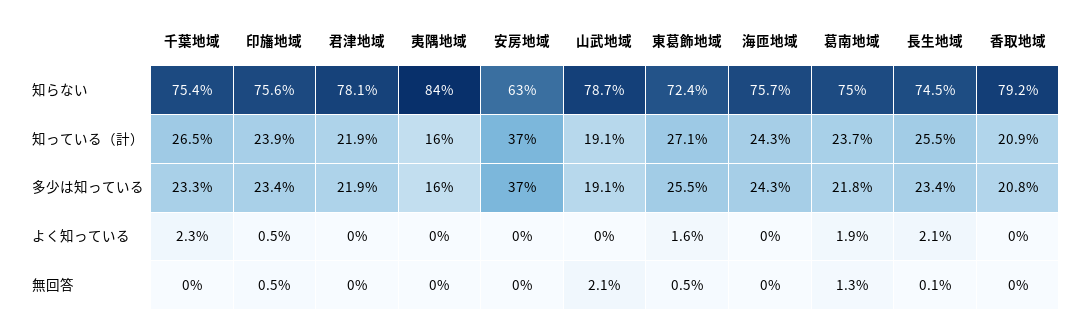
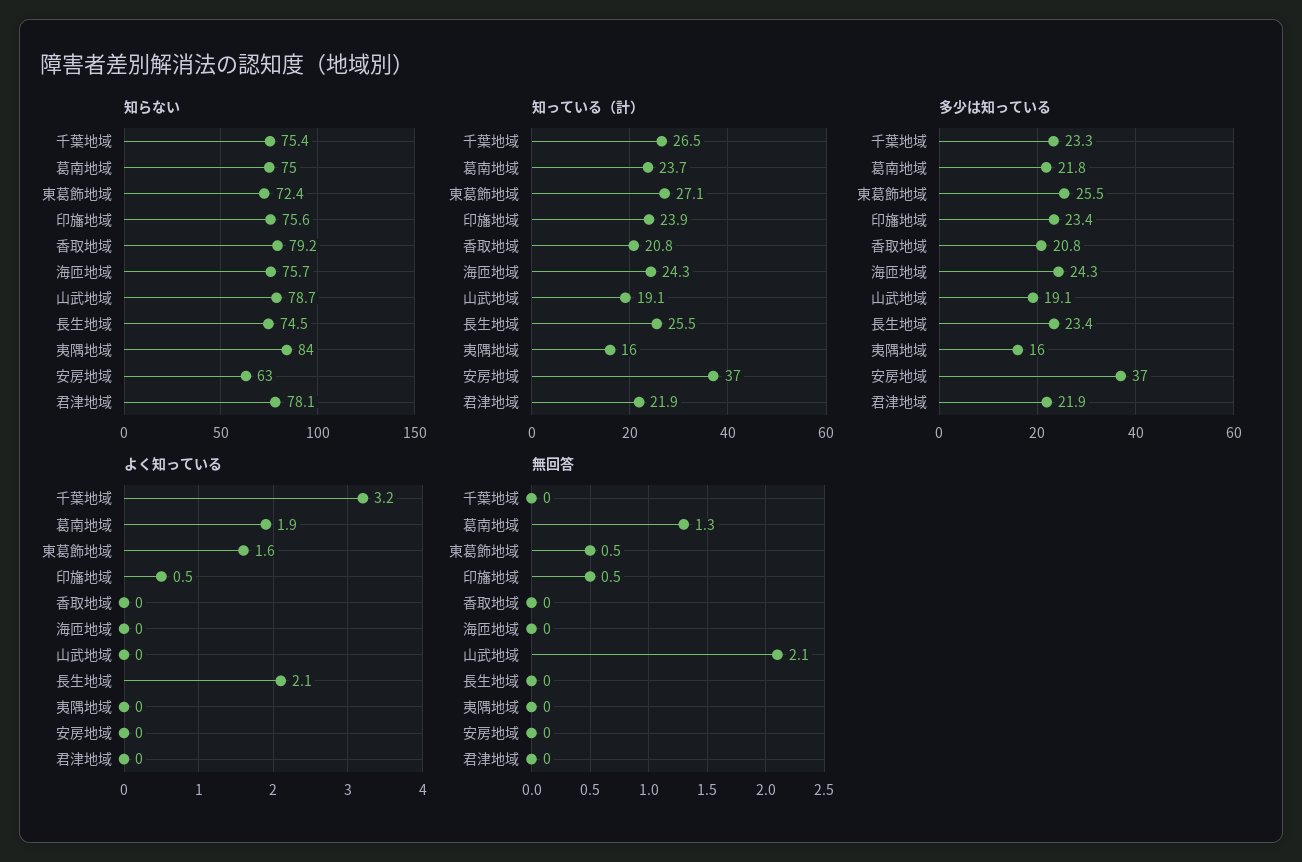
  {
    "知らない": {
      "千葉地域": 75.4,
      "印旛地域": 75.6,
      "君津地域": 78.1,
      "夷隅地域": 84,
      "安房地域": 63,
      "山武地域": 78.7,
      "東葛飾地域": 72.4,
      "海匝地域": 75.7,
      "葛南地域": 75,
      "長生地域": 74.5,
      "香取地域": 79.2
    },
    "知っている（計）": {
      "千葉地域": 26.5,
      "印旛地域": 23.9,
      "君津地域": 21.9,
      "夷隅地域": 16,
      "安房地域": 37,
      "山武地域": 19.1,
      "東葛飾地域": 27.1,
      "海匝地域": 24.3,
      "葛南地域": 23.7,
      "長生地域": 25.5,
-     "香取地域": 20.9
+     "香取地域": 20.8
    },
    "多少は知っている": {
      "千葉地域": 23.3,
      "印旛地域": 23.4,
      "君津地域": 21.9,
      "夷隅地域": 16,
      "安房地域": 37,
      "山武地域": 19.1,
      "東葛飾地域": 25.5,
      "海匝地域": 24.3,
      "葛南地域": 21.8,
      "長生地域": 23.4,
      "香取地域": 20.8
    },
    "よく知っている": {
-     "千葉地域": 2.3,
+     "千葉地域": 3.2,
      "印旛地域": 0.5,
      "君津地域": 0,
      "夷隅地域": 0,
      "安房地域": 0,
      "山武地域": 0,
      "東葛飾地域": 1.6,
      "海匝地域": 0,
      "葛南地域": 1.9,
      "長生地域": 2.1,
      "香取地域": 0
    },
    "無回答": {
      "千葉地域": 0,
      "印旛地域": 0.5,
      "君津地域": 0,
      "夷隅地域": 0,
      "安房地域": 0,
      "山武地域": 2.1,
      "東葛飾地域": 0.5,
      "海匝地域": 0,
      "葛南地域": 1.3,
-     "長生地域": 0.1,
+     "長生地域": 0,
      "香取地域": 0
    }
  }

